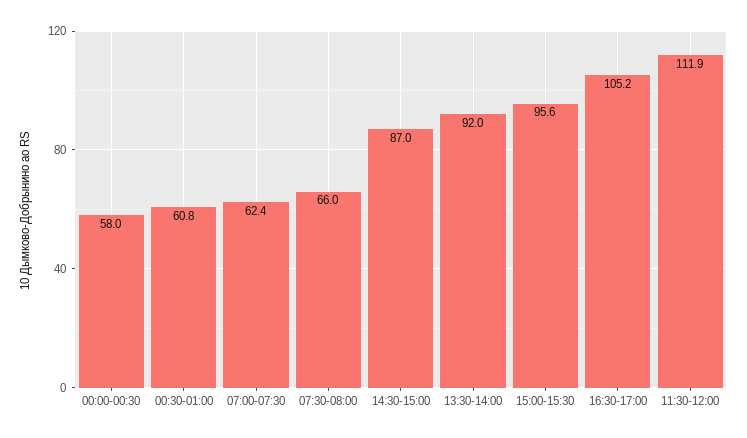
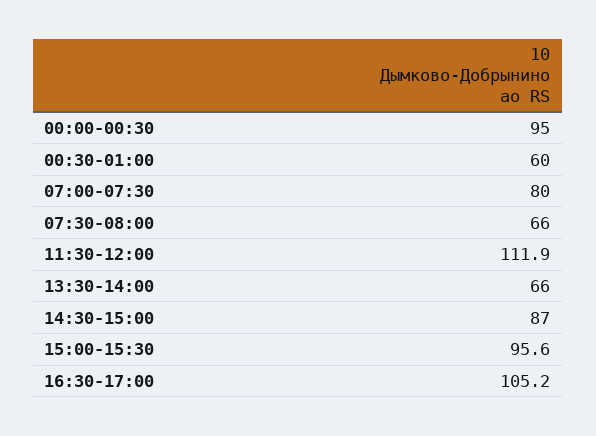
  {
-   "00:00-00:30": 58,
+   "00:00-00:30": 95,
-   "00:30-01:00": 60.8,
+   "00:30-01:00": 60,
-   "07:00-07:30": 62.4,
+   "07:00-07:30": 80,
    "07:30-08:00": 66,
    "14:30-15:00": 87,
-   "13:30-14:00": 92,
+   "13:30-14:00": 66,
    "15:00-15:30": 95.6,
    "16:30-17:00": 105.2,
    "11:30-12:00": 111.9
  }

